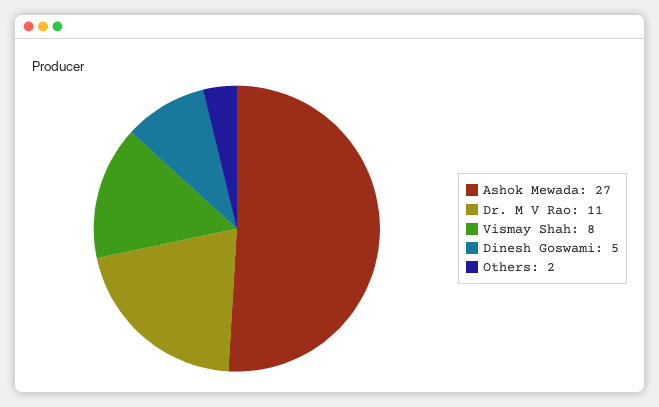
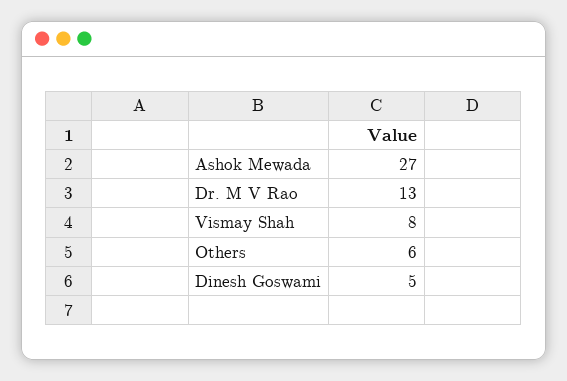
  {
    "Ashok Mewada": 27,
-   "Dr. M V Rao": 11,
+   "Dr. M V Rao": 13,
    "Vismay Shah": 8,
    "Dinesh Goswami": 5,
-   "Others": 2
+   "Others": 6
  }

